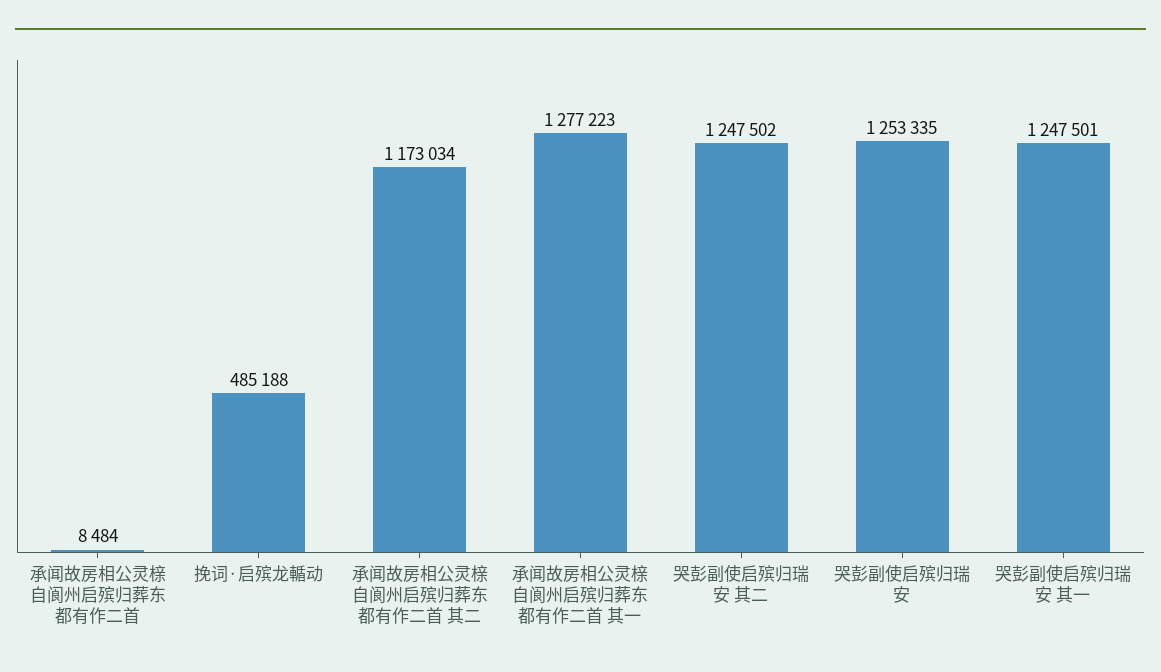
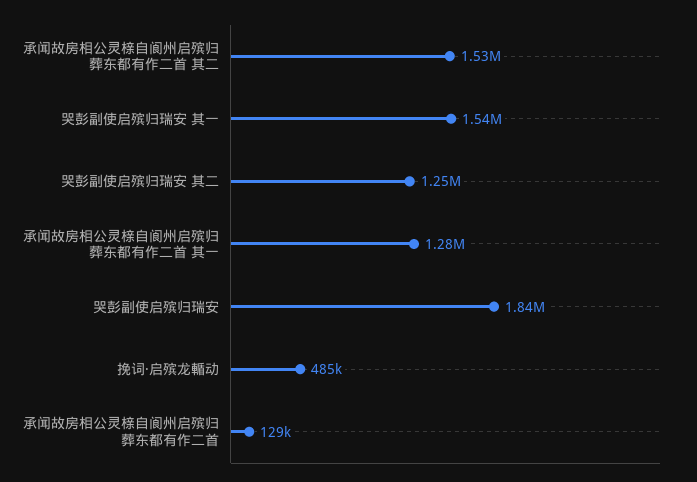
  {
-   "承闻故房相公灵榇自阆州启殡归葬东都有作二首": 8484,
+   "承闻故房相公灵榇自阆州启殡归葬东都有作二首": 129000,
    "挽词·启殡龙輴动": 485188,
-   "承闻故房相公灵榇自阆州启殡归葬东都有作二首 其二": 1173034,
+   "承闻故房相公灵榇自阆州启殡归葬东都有作二首 其二": 1530000,
    "承闻故房相公灵榇自阆州启殡归葬东都有作二首 其一": 1277223,
    "哭彭副使启殡归瑞安 其二": 1247502,
-   "哭彭副使启殡归瑞安": 1253335,
+   "哭彭副使启殡归瑞安": 1840000,
-   "哭彭副使启殡归瑞安 其一": 1247501
+   "哭彭副使启殡归瑞安 其一": 1540000
  }

